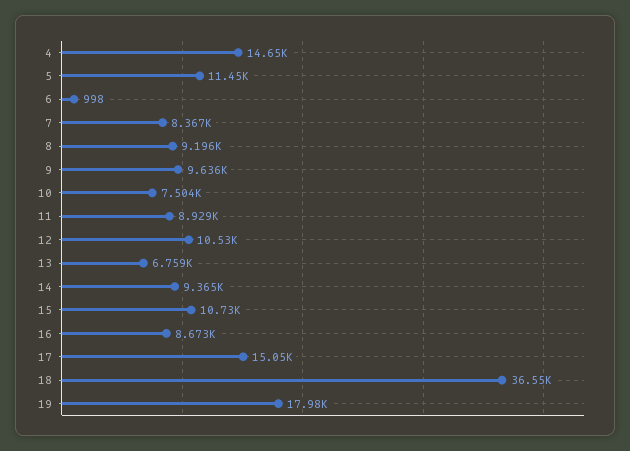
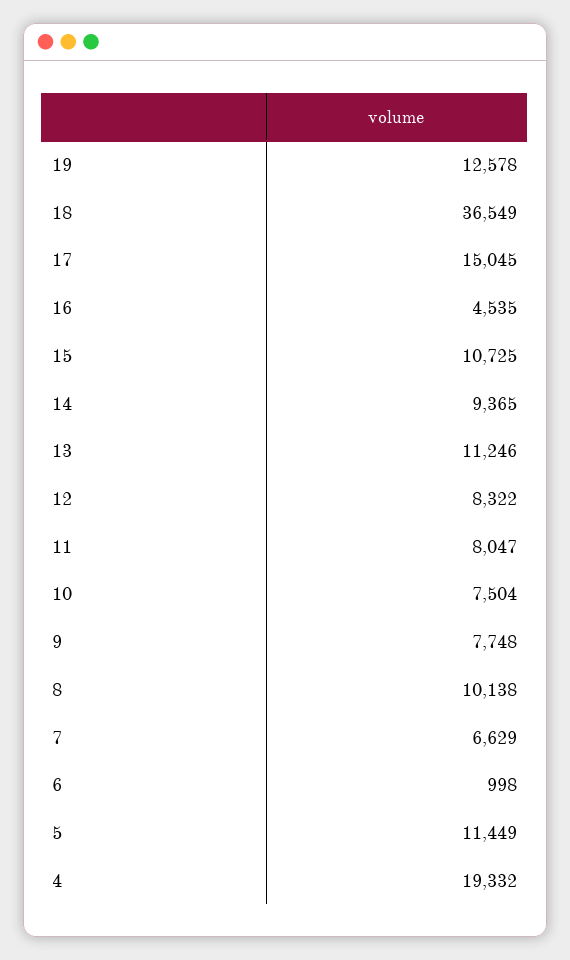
  {
-   "4": 14650,
+   "4": 19332,
    "5": 11449,
    "6": 998,
-   "7": 8367,
+   "7": 6629,
-   "8": 9196,
+   "8": 10138,
-   "9": 9636,
+   "9": 7748,
    "10": 7504,
-   "11": 8929,
+   "11": 8047,
-   "12": 10530,
+   "12": 8322,
-   "13": 6759,
+   "13": 11246,
    "14": 9365,
    "15": 10725,
-   "16": 8673,
+   "16": 4535,
    "17": 15045,
    "18": 36549,
-   "19": 17980
+   "19": 12578
  }

